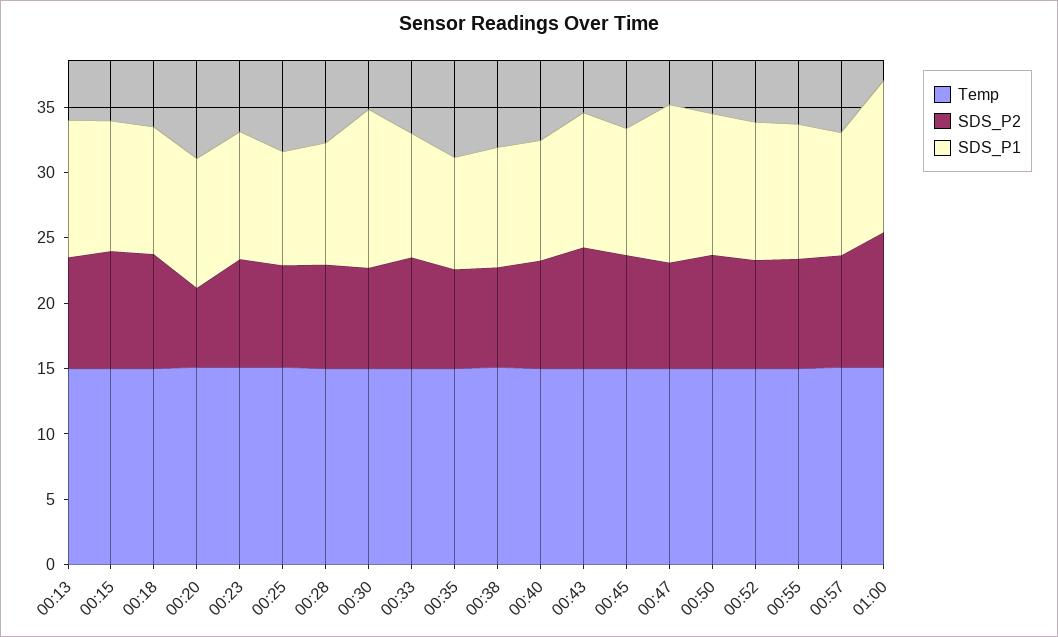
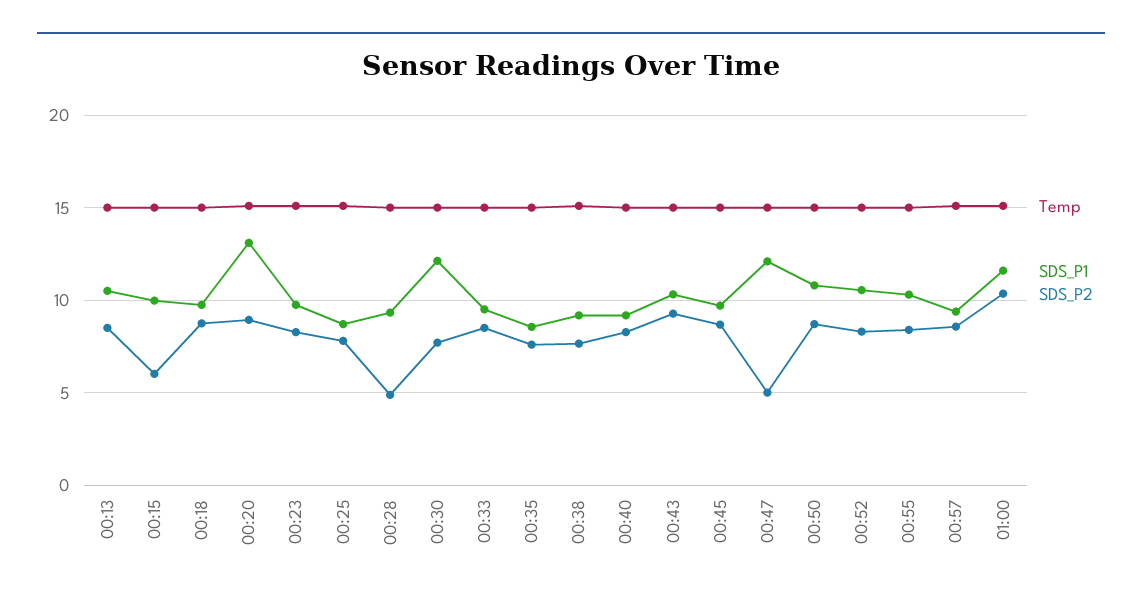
  {
    "Temp": {
      "00:13": 15,
      "00:15": 15,
      "00:18": 15,
      "00:20": 15,
      "00:23": 15,
      "00:25": 15,
      "00:28": 15,
      "00:30": 15,
      "00:33": 15,
      "00:35": 15,
      "00:38": 15,
      "00:40": 15,
      "00:43": 15,
      "00:45": 15,
      "00:47": 15,
      "00:50": 15,
      "00:52": 15,
      "00:55": 15,
      "00:57": 15,
      "01:00": 15
    },
    "SDS_P2": {
      "00:13": 8.5,
-     "00:15": 9,
+     "00:15": 6,
      "00:18": 9,
-     "00:20": 6,
+     "00:20": 9,
      "00:23": 8.5,
      "00:25": 8,
-     "00:28": 8,
+     "00:28": 5,
      "00:30": 7.5,
      "00:33": 8.5,
      "00:35": 7.5,
      "00:38": 7.5,
      "00:40": 8.5,
      "00:43": 9.5,
      "00:45": 8.5,
-     "00:47": 8,
+     "00:47": 5,
      "00:50": 8.5,
      "00:52": 8.5,
      "00:55": 8.5,
      "00:57": 8.5,
      "01:00": 10.5
    },
    "SDS_P1": {
      "00:13": 10.5,
      "00:15": 10,
      "00:18": 10,
-     "00:20": 10,
+     "00:20": 13,
      "00:23": 10,
      "00:25": 8.5,
      "00:28": 9.5,
      "00:30": 12,
      "00:33": 9.5,
      "00:35": 8.5,
      "00:38": 9,
      "00:40": 9,
      "00:43": 10.5,
      "00:45": 9.5,
      "00:47": 12,
      "00:50": 11,
      "00:52": 10.5,
      "00:55": 10.5,
      "00:57": 9.5,
      "01:00": 11.5
    }
  }

